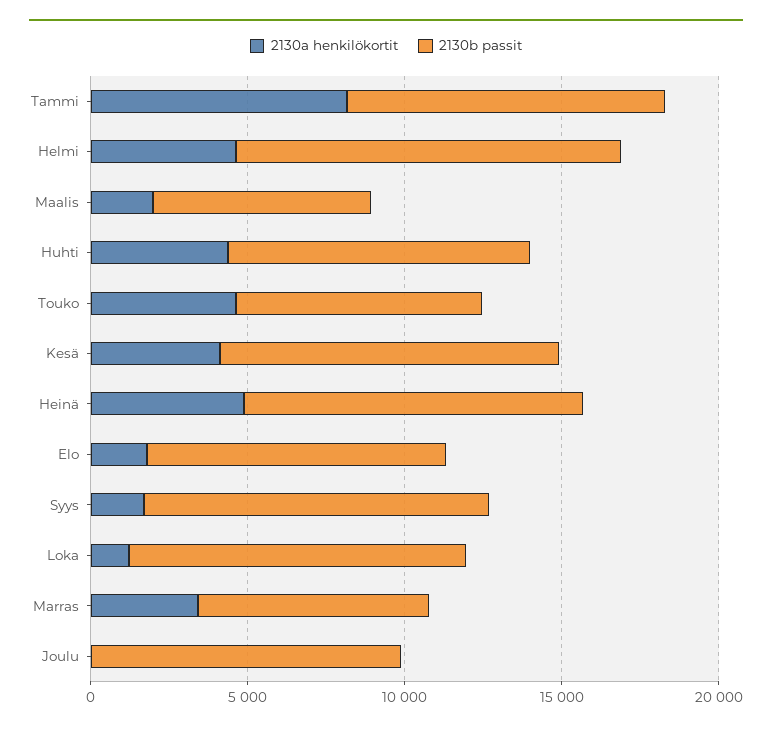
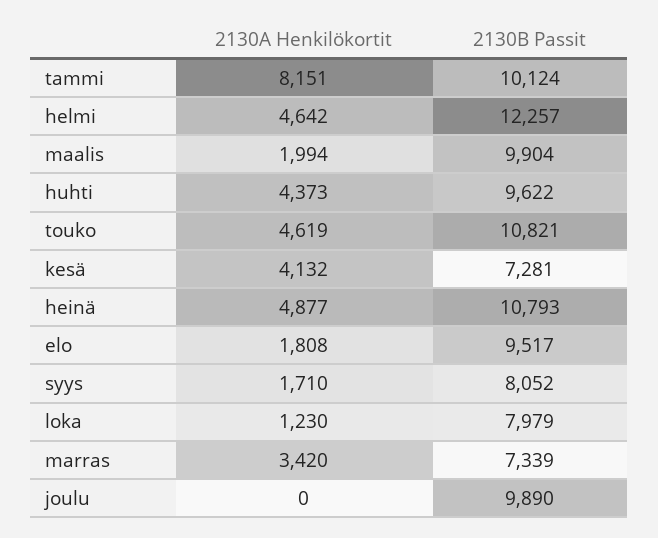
  {
    "2130a henkilökortit": {
      "Tammi": 8151,
      "Helmi": 4642,
      "Maalis": 1994,
      "Huhti": 4373,
      "Touko": 4619,
      "Kesä": 4132,
      "Heinä": 4877,
      "Elo": 1808,
      "Syys": 1710,
      "Loka": 1230,
      "Marras": 3420,
      "Joulu": 0
    },
    "2130b passit": {
      "Tammi": 10124,
      "Helmi": 12257,
-     "Maalis": 7000,
+     "Maalis": 9904,
      "Huhti": 9622,
-     "Touko": 8000,
+     "Touko": 10821,
-     "Kesä": 11000,
+     "Kesä": 7281,
      "Heinä": 10793,
      "Elo": 9517,
-     "Syys": 11000,
+     "Syys": 8052,
-     "Loka": 11000,
+     "Loka": 7979,
      "Marras": 7339,
      "Joulu": 9890
    }
  }

